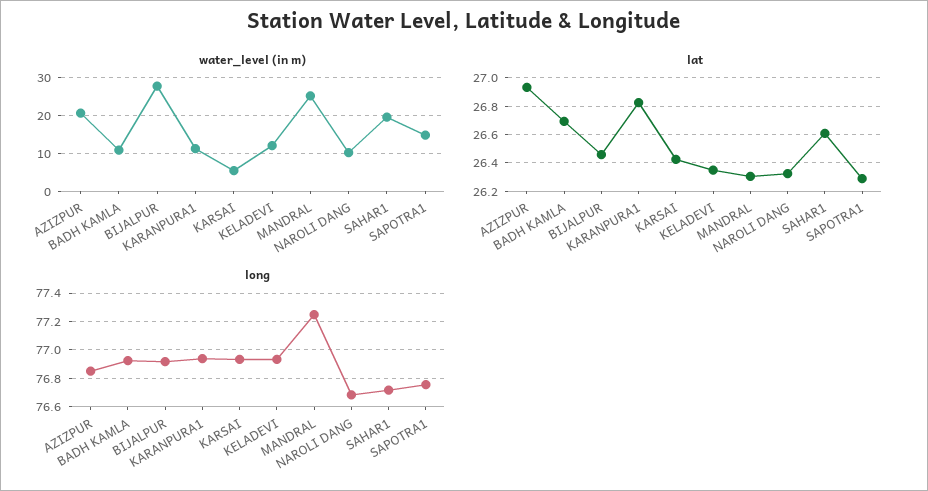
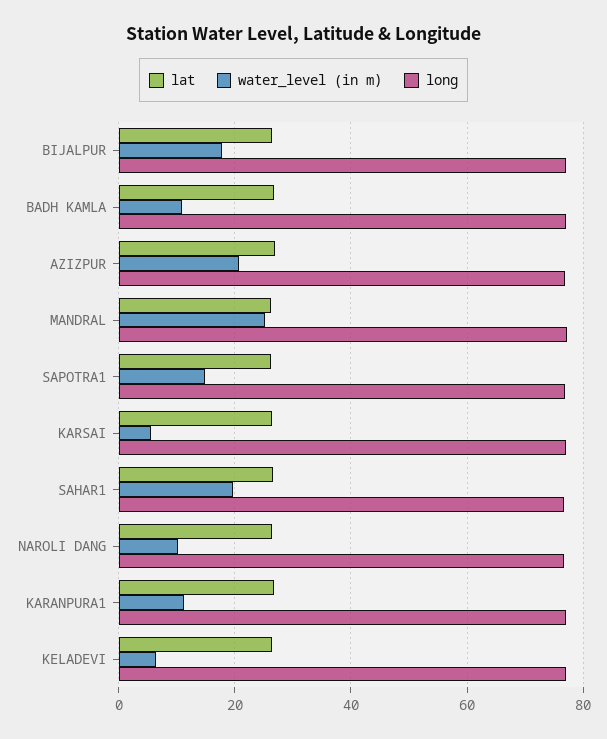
  {
    "water_level (in m)": {
      "AZIZPUR": 20,
      "BADH KAMLA": 10,
-     "BIJALPUR": 28,
+     "BIJALPUR": 18,
      "KARANPURA1": 12,
      "KARSAI": 6,
-     "KELADEVI": 12,
+     "KELADEVI": 6,
      "MANDRAL": 26,
      "NAROLI DANG": 10,
      "SAHAR1": 20,
      "SAPOTRA1": 14
    },
    "lat": {
      "AZIZPUR": 26.95,
      "BADH KAMLA": 26.7,
      "BIJALPUR": 26.45,
      "KARANPURA1": 26.85,
      "KARSAI": 26.45,
      "KELADEVI": 26.35,
      "MANDRAL": 26.3,
      "NAROLI DANG": 26.35,
      "SAHAR1": 26.6,
      "SAPOTRA1": 26.3
    },
    "long": {
      "AZIZPUR": 76.85,
      "BADH KAMLA": 76.95,
      "BIJALPUR": 76.9,
      "KARANPURA1": 76.95,
      "KARSAI": 76.95,
      "KELADEVI": 76.95,
      "MANDRAL": 77.25,
      "NAROLI DANG": 76.7,
      "SAHAR1": 76.7,
      "SAPOTRA1": 76.75
    }
  }

